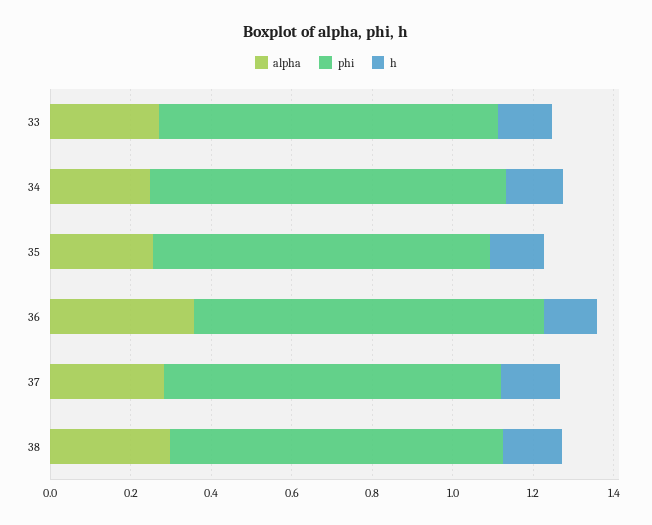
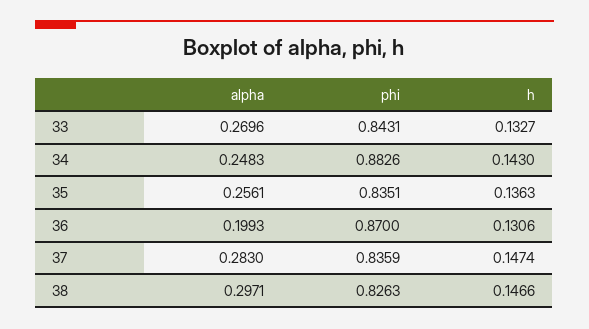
  {
    "alpha": {
      "33": 0.2696,
      "34": 0.2483,
      "35": 0.2561,
-     "36": 0.35,
+     "36": 0.1993,
      "37": 0.283,
      "38": 0.2971
    },
    "phi": {
      "33": 0.8431,
      "34": 0.8826,
      "35": 0.8351,
      "36": 0.87,
      "37": 0.8359,
      "38": 0.8263
    },
    "h": {
      "33": 0.1327,
      "34": 0.143,
      "35": 0.1363,
      "36": 0.1306,
      "37": 0.1474,
      "38": 0.1466
    }
  }

